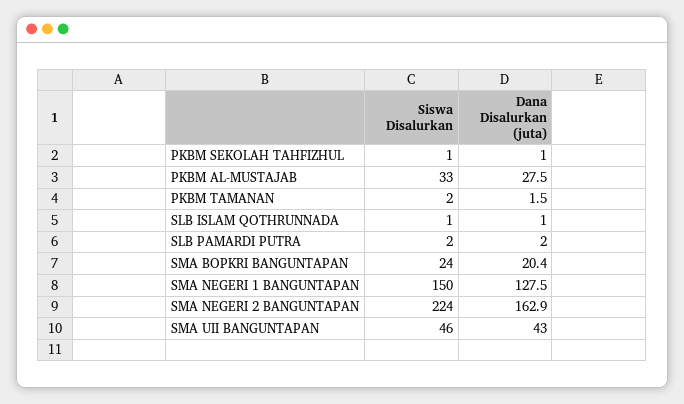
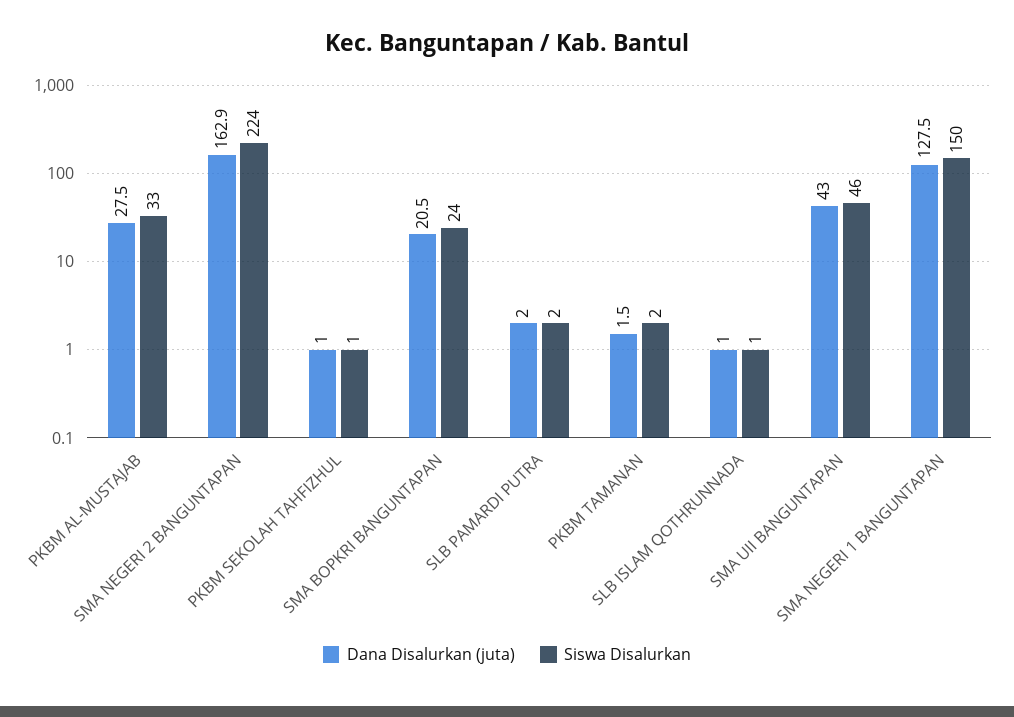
  {
    "Siswa Disalurkan": {
      "PKBM SEKOLAH TAHFIZHUL": 1,
      "PKBM AL-MUSTAJAB": 33,
      "PKBM TAMANAN": 2,
      "SLB ISLAM QOTHRUNNADA": 1,
      "SLB PAMARDI PUTRA": 2,
      "SMA BOPKRI BANGUNTAPAN": 24,
      "SMA NEGERI 1 BANGUNTAPAN": 150,
      "SMA NEGERI 2 BANGUNTAPAN": 224,
      "SMA UII BANGUNTAPAN": 46
    },
    "Dana Disalurkan (juta)": {
      "PKBM SEKOLAH TAHFIZHUL": 1,
      "PKBM AL-MUSTAJAB": 27.5,
      "PKBM TAMANAN": 1.5,
      "SLB ISLAM QOTHRUNNADA": 1,
      "SLB PAMARDI PUTRA": 2,
-     "SMA BOPKRI BANGUNTAPAN": 20.4,
+     "SMA BOPKRI BANGUNTAPAN": 20.5,
      "SMA NEGERI 1 BANGUNTAPAN": 127.5,
      "SMA NEGERI 2 BANGUNTAPAN": 162.9,
      "SMA UII BANGUNTAPAN": 43
    }
  }

